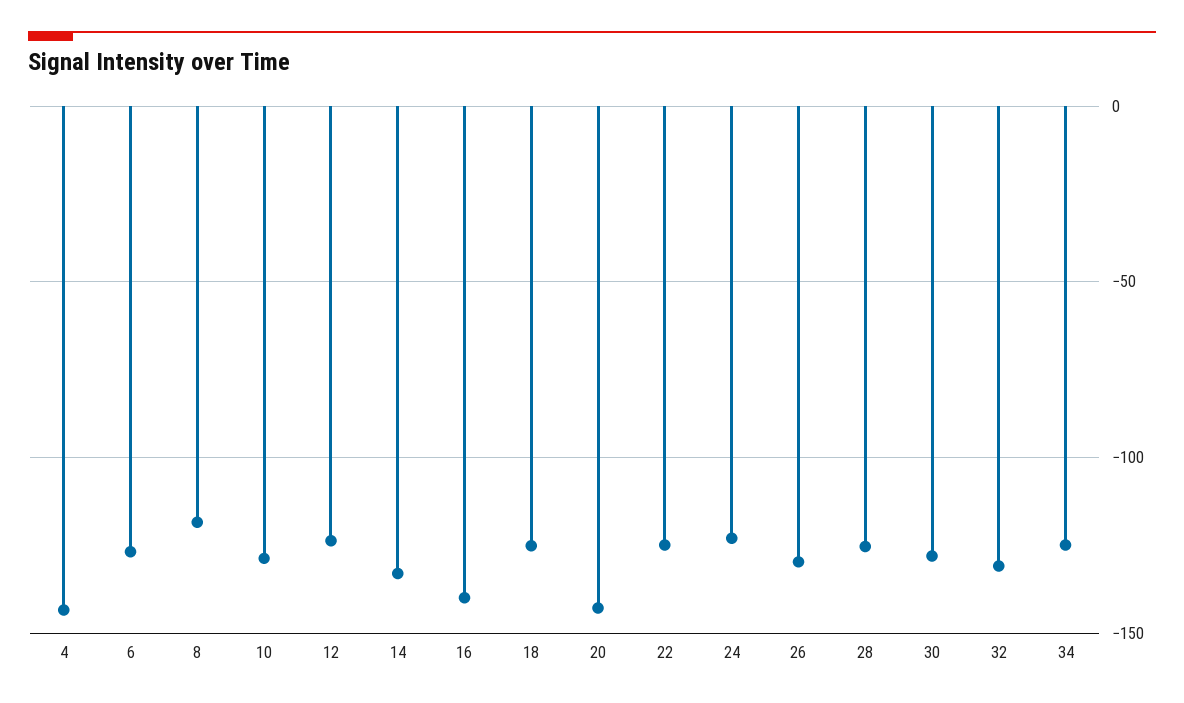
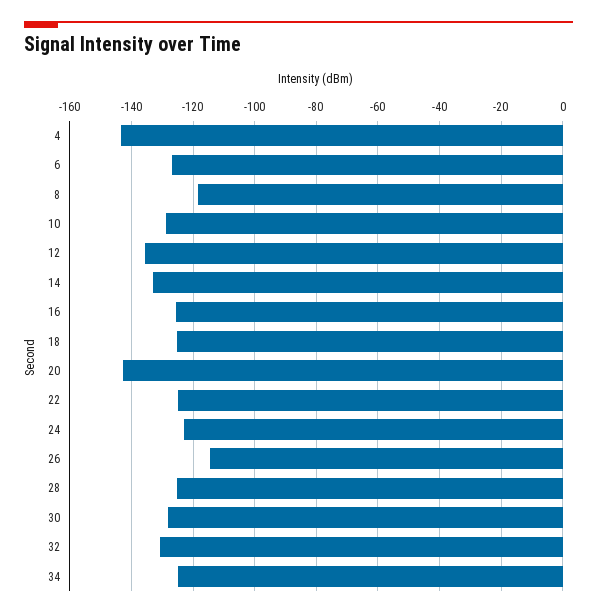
  {
    "4": -144,
    "6": -126,
    "8": -118,
    "10": -128,
-   "12": -125,
+   "12": -136,
    "14": -134,
-   "16": -140,
+   "16": -126,
    "18": -126,
    "20": -142,
    "22": -124,
    "24": -124,
-   "26": -130,
+   "26": -114,
    "28": -126,
    "30": -128,
    "32": -130,
    "34": -124
  }

